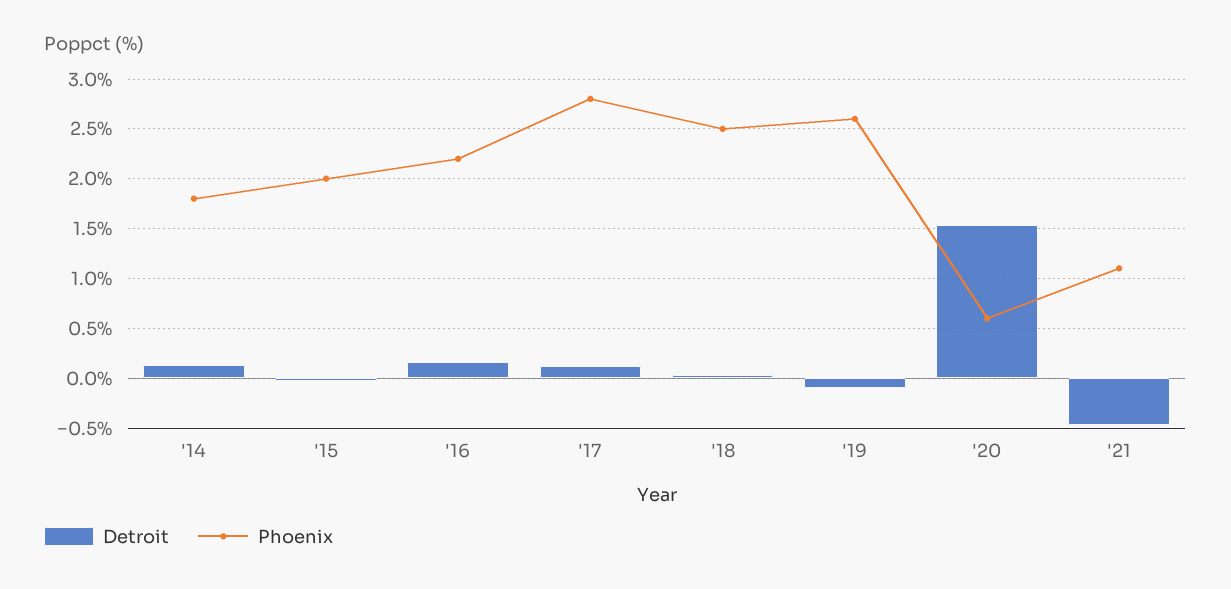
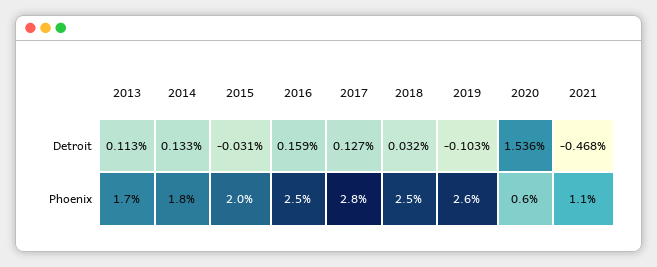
  {
    "Detroit": {
      "'14": 0.133,
      "'15": -0.031,
      "'16": 0.159,
      "'17": 0.127,
      "'18": 0.032,
      "'19": -0.103,
      "'20": 1.536,
-     "'21": -0.468
+     "'21": -0.468,
+     "2013": 0.113
    },
    "Phoenix": {
      "'14": 1.8,
      "'15": 2,
-     "'16": 2.2,
+     "'16": 2.5,
      "'17": 2.8,
      "'18": 2.5,
      "'19": 2.6,
      "'20": 0.6,
-     "'21": 1.1
+     "'21": 1.1,
+     "2013": 1.7
    }
  }

